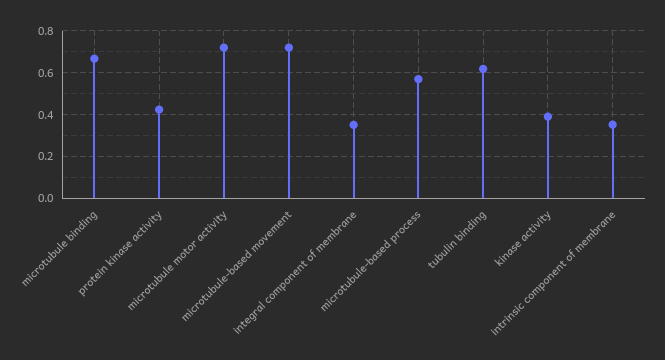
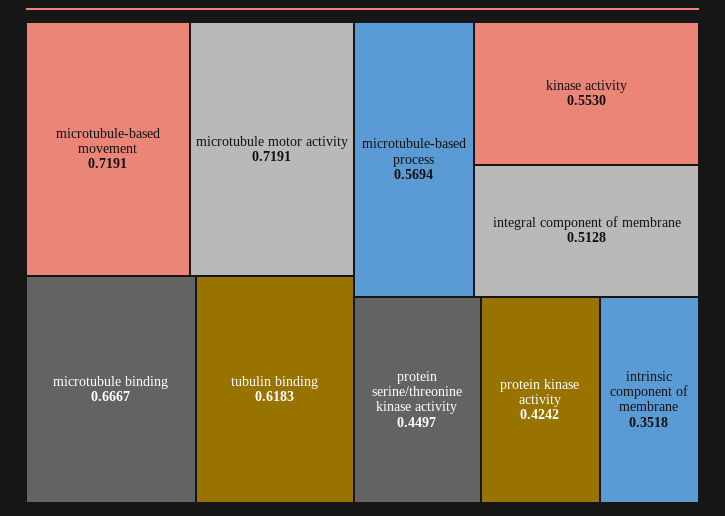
  {
    "microtubule binding": 0.6667,
    "protein kinase activity": 0.4242,
    "microtubule motor activity": 0.7191,
    "microtubule-based movement": 0.7191,
-   "integral component of membrane": 0.35,
+   "integral component of membrane": 0.5128,
    "microtubule-based process": 0.5694,
    "tubulin binding": 0.6183,
-   "kinase activity": 0.4,
+   "kinase activity": 0.553,
-   "intrinsic component of membrane": 0.3518
+   "intrinsic component of membrane": 0.3518,
+   "protein serine/threonine kinase activity": 0.4497
  }

